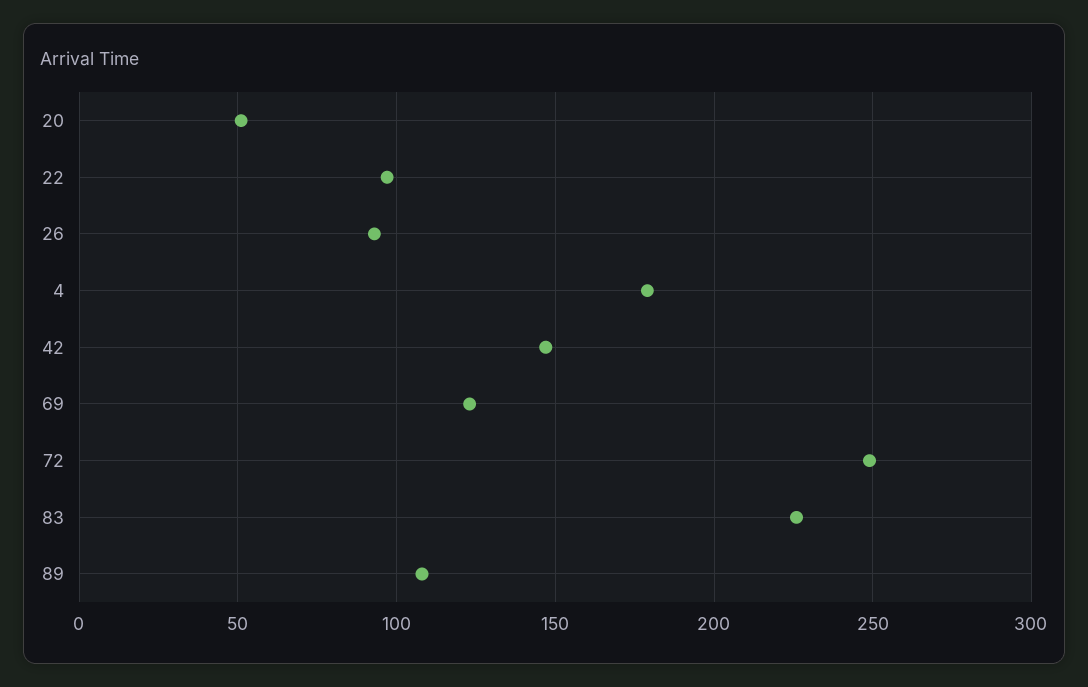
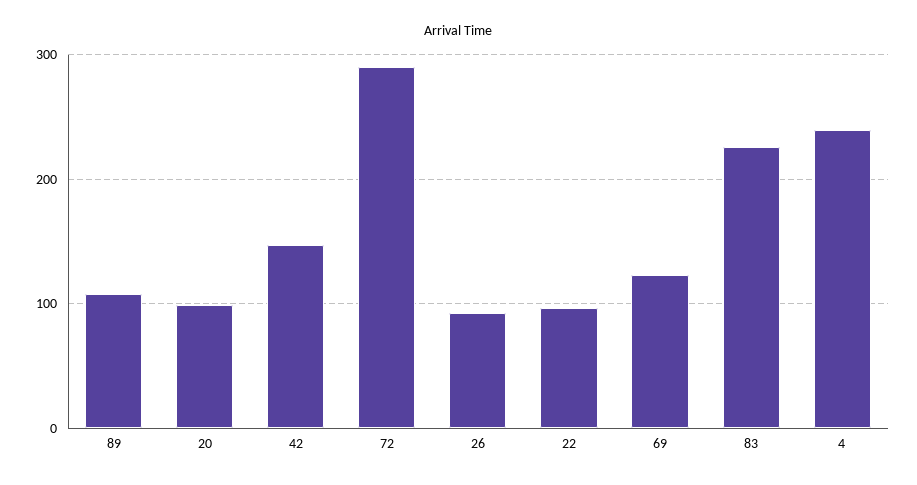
  {
-   "20": 50,
+   "20": 100,
    "22": 95,
    "26": 95,
-   "4": 180,
+   "4": 240,
    "42": 145,
    "69": 125,
-   "72": 250,
+   "72": 290,
    "83": 225,
    "89": 110
  }

